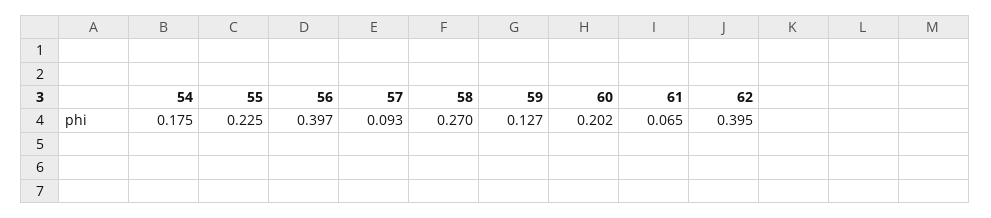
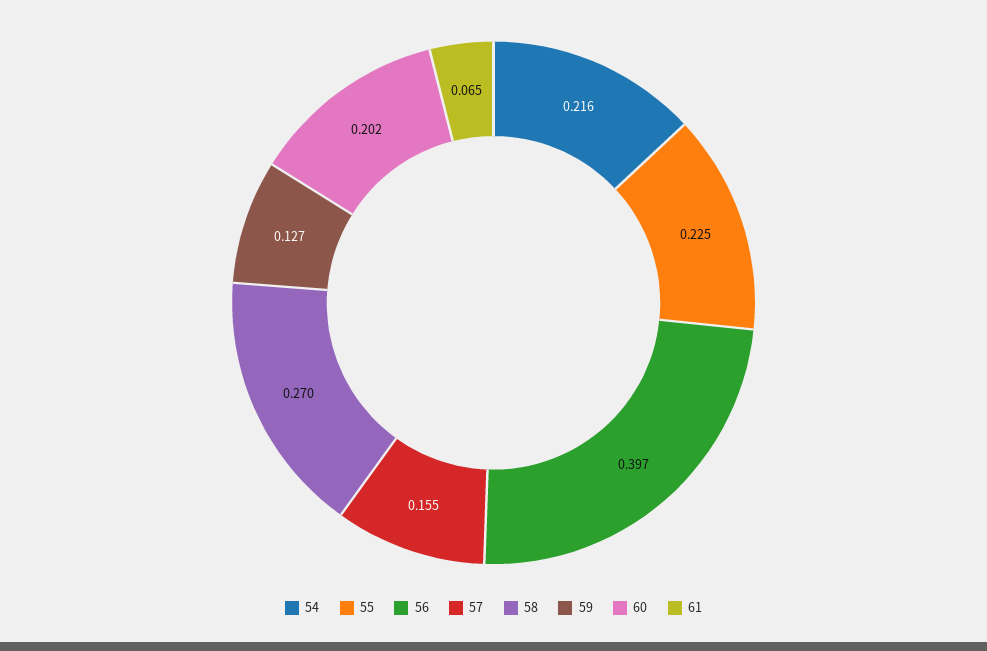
  {
-   "54": 0.175,
+   "54": 0.216,
    "55": 0.225,
    "56": 0.397,
-   "57": 0.093,
+   "57": 0.155,
    "58": 0.27,
    "59": 0.127,
    "60": 0.202,
-   "61": 0.065,
+   "61": 0.065
-   "62": 0.395
  }

